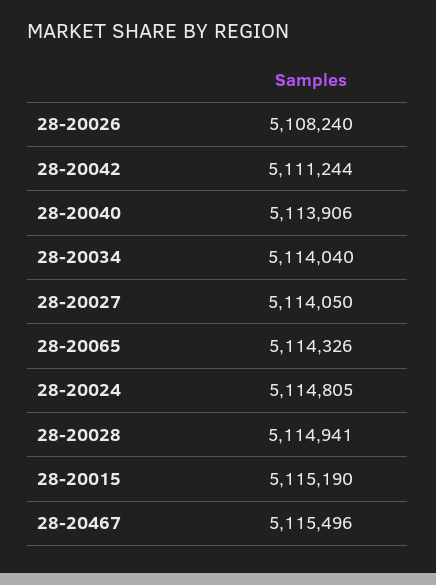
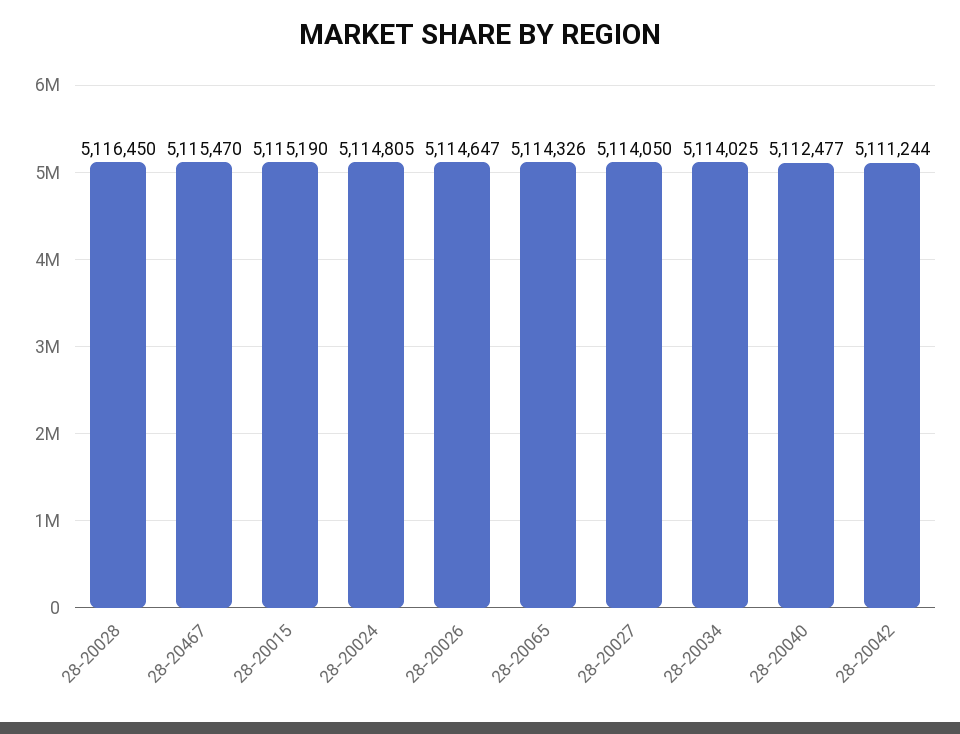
  {
-   "28-20026": 5108240,
+   "28-20026": 5114647,
    "28-20042": 5111244,
-   "28-20040": 5113906,
+   "28-20040": 5112477,
-   "28-20034": 5114040,
+   "28-20034": 5114025,
    "28-20027": 5114050,
    "28-20065": 5114326,
    "28-20024": 5114805,
-   "28-20028": 5114941,
+   "28-20028": 5116450,
    "28-20015": 5115190,
-   "28-20467": 5115496
+   "28-20467": 5115470
  }

